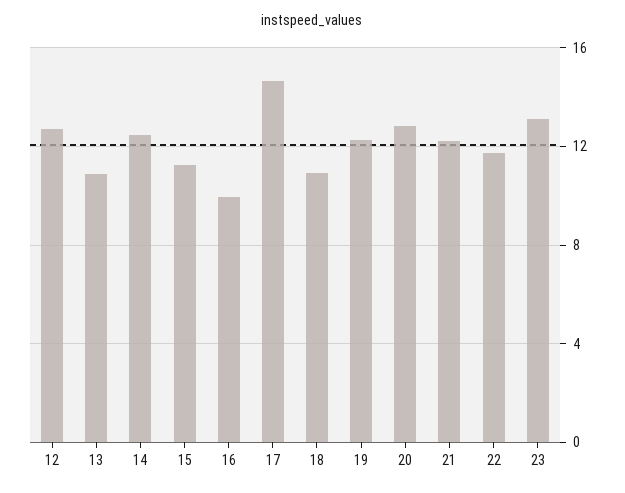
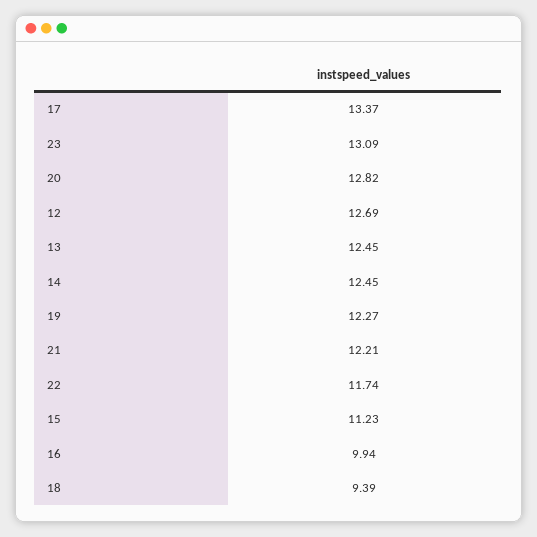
  {
    "12": 12.69,
-   "13": 11,
+   "13": 12.45,
    "14": 12.45,
    "15": 11.23,
    "16": 9.94,
-   "17": 14.5,
+   "17": 13.37,
-   "18": 11,
+   "18": 9.39,
    "19": 12.27,
    "20": 12.82,
    "21": 12.21,
    "22": 11.74,
    "23": 13.09
  }

